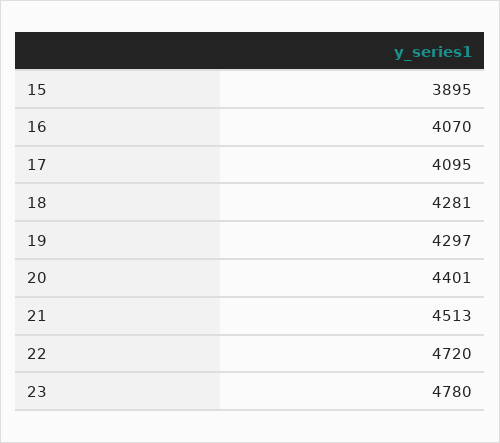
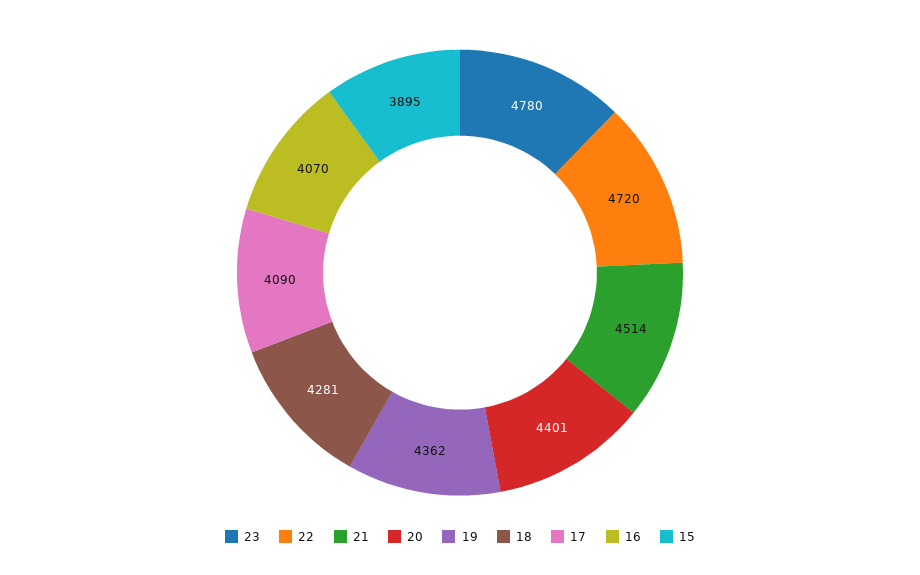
  {
    "15": 3895,
    "16": 4070,
-   "17": 4095,
+   "17": 4090,
    "18": 4281,
-   "19": 4297,
+   "19": 4362,
    "20": 4401,
-   "21": 4513,
+   "21": 4514,
    "22": 4720,
    "23": 4780
  }

